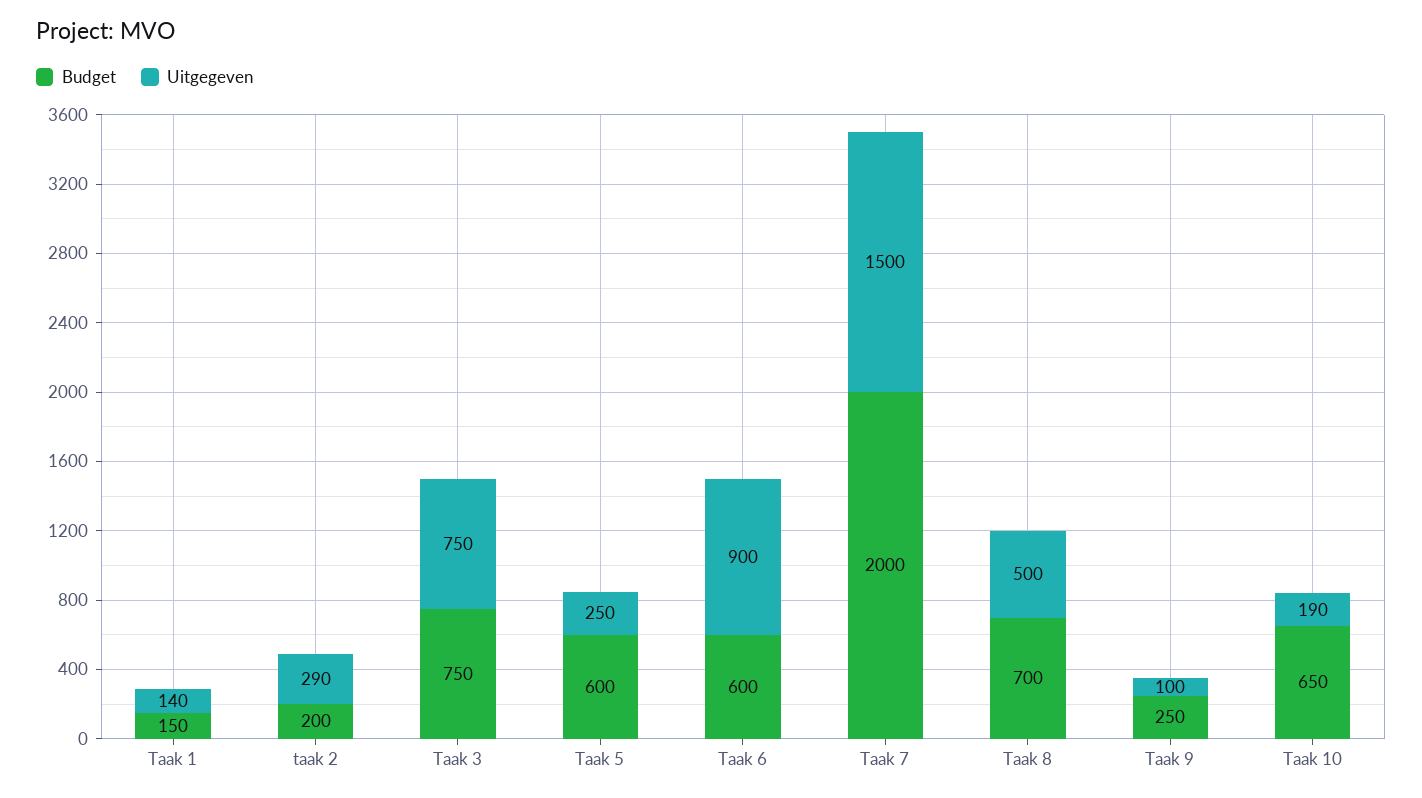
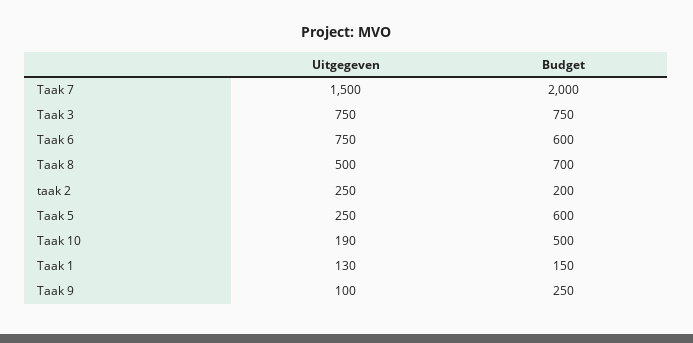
  {
    "Budget": {
      "Taak 1": 150,
      "taak 2": 200,
      "Taak 3": 750,
      "Taak 5": 600,
      "Taak 6": 600,
      "Taak 7": 2000,
      "Taak 8": 700,
      "Taak 9": 250,
-     "Taak 10": 650
+     "Taak 10": 500
    },
    "Uitgegeven": {
-     "Taak 1": 140,
+     "Taak 1": 130,
-     "taak 2": 290,
+     "taak 2": 250,
      "Taak 3": 750,
      "Taak 5": 250,
-     "Taak 6": 900,
+     "Taak 6": 750,
      "Taak 7": 1500,
      "Taak 8": 500,
      "Taak 9": 100,
      "Taak 10": 190
    }
  }

